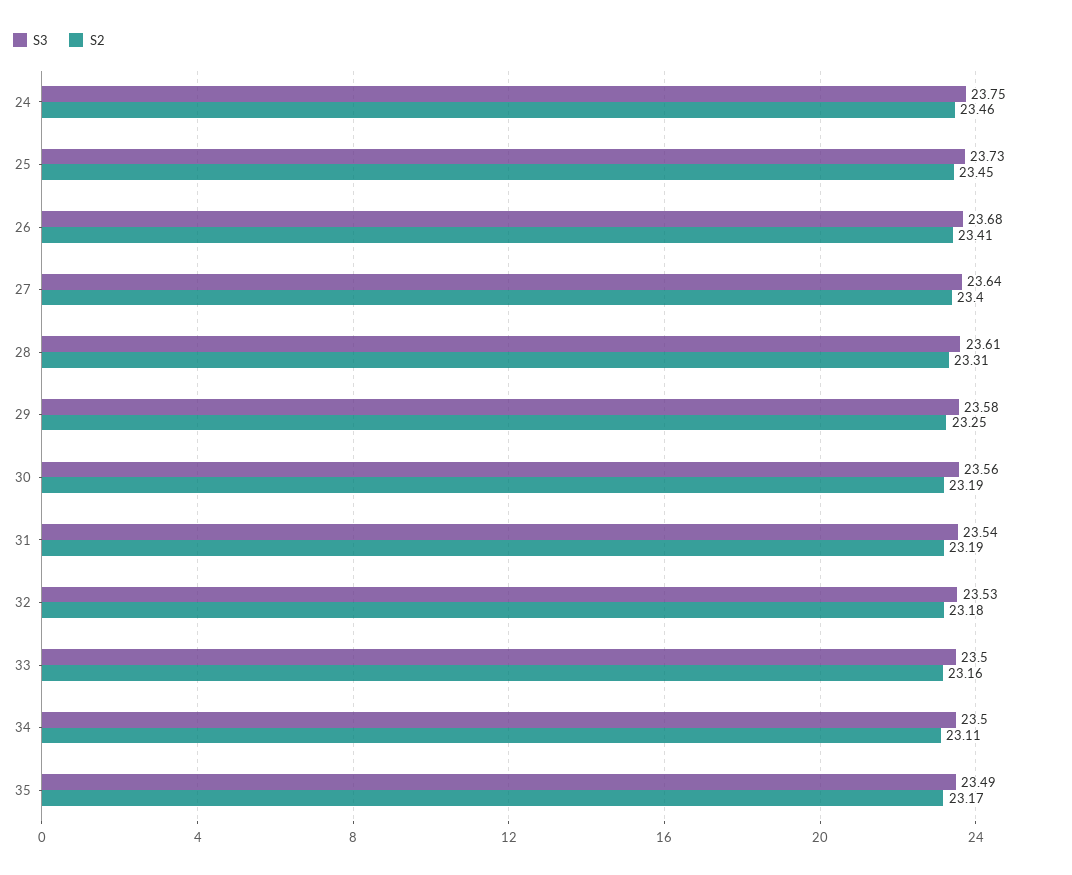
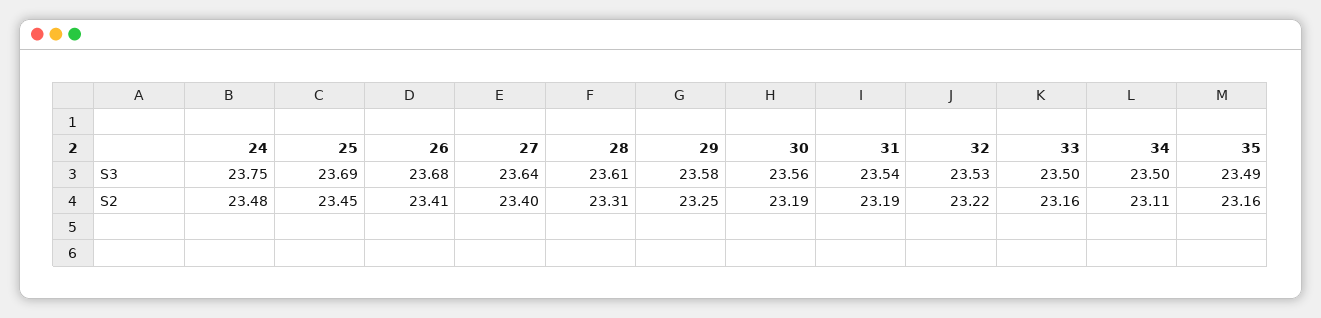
  {
    "S3": {
      "24": 23.75,
-     "25": 23.73,
+     "25": 23.69,
      "26": 23.68,
      "27": 23.64,
      "28": 23.61,
      "29": 23.58,
      "30": 23.56,
      "31": 23.54,
      "32": 23.53,
      "33": 23.5,
      "34": 23.5,
      "35": 23.49
    },
    "S2": {
-     "24": 23.46,
+     "24": 23.48,
      "25": 23.45,
      "26": 23.41,
      "27": 23.4,
      "28": 23.31,
      "29": 23.25,
      "30": 23.19,
      "31": 23.19,
-     "32": 23.18,
+     "32": 23.22,
      "33": 23.16,
      "34": 23.11,
-     "35": 23.17
+     "35": 23.16
    }
  }

